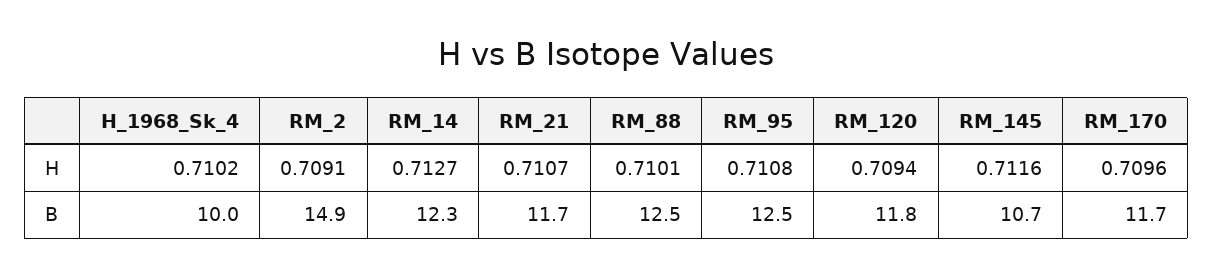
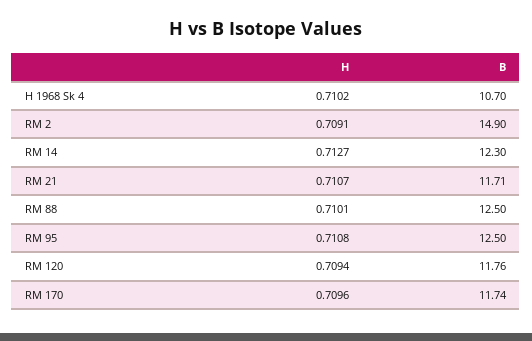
  {
    "H_1968_Sk_4": {
      "H": 0.7102,
-     "B": 10
+     "B": 10.7
    },
    "RM_2": {
      "H": 0.7091,
      "B": 14.9
    },
    "RM_14": {
      "H": 0.7127,
      "B": 12.3
    },
    "RM_21": {
      "H": 0.7107,
      "B": 11.71
    },
    "RM_88": {
      "H": 0.7101,
      "B": 12.5
    },
    "RM_95": {
      "H": 0.7108,
      "B": 12.5
    },
    "RM_120": {
      "H": 0.7094,
      "B": 11.76
    },
-   "RM_145": {
-     "H": 0.7116,
-     "B": 10.7
-   },
    "RM_170": {
      "H": 0.7096,
      "B": 11.74
    }
  }

